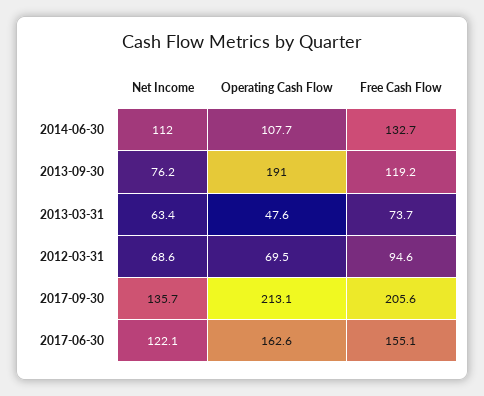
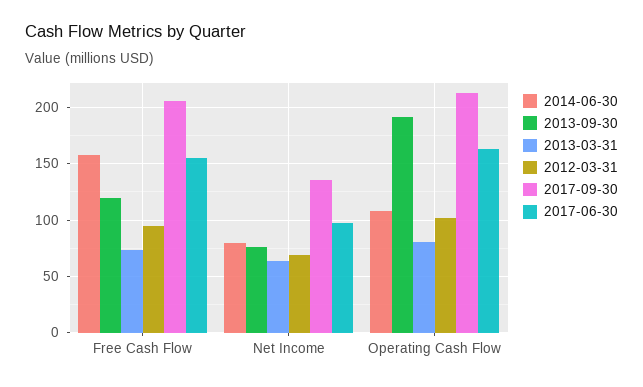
  {
    "2014-06-30": {
-     "Net Income": 112,
+     "Net Income": 80,
      "Operating Cash Flow": 107.7,
-     "Free Cash Flow": 132.7
+     "Free Cash Flow": 160
    },
    "2013-09-30": {
      "Net Income": 76.2,
      "Operating Cash Flow": 191,
      "Free Cash Flow": 119.2
    },
    "2013-03-31": {
      "Net Income": 63.4,
-     "Operating Cash Flow": 47.6,
+     "Operating Cash Flow": 80,
      "Free Cash Flow": 73.7
    },
    "2012-03-31": {
      "Net Income": 68.6,
-     "Operating Cash Flow": 69.5,
+     "Operating Cash Flow": 100,
      "Free Cash Flow": 94.6
    },
    "2017-09-30": {
      "Net Income": 135.7,
      "Operating Cash Flow": 213.1,
      "Free Cash Flow": 205.6
    },
    "2017-06-30": {
-     "Net Income": 122.1,
+     "Net Income": 100,
      "Operating Cash Flow": 162.6,
      "Free Cash Flow": 155.1
    }
  }

